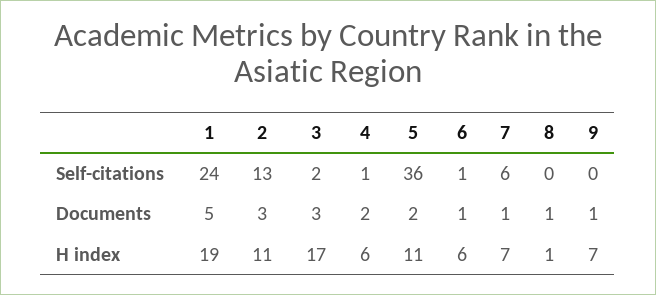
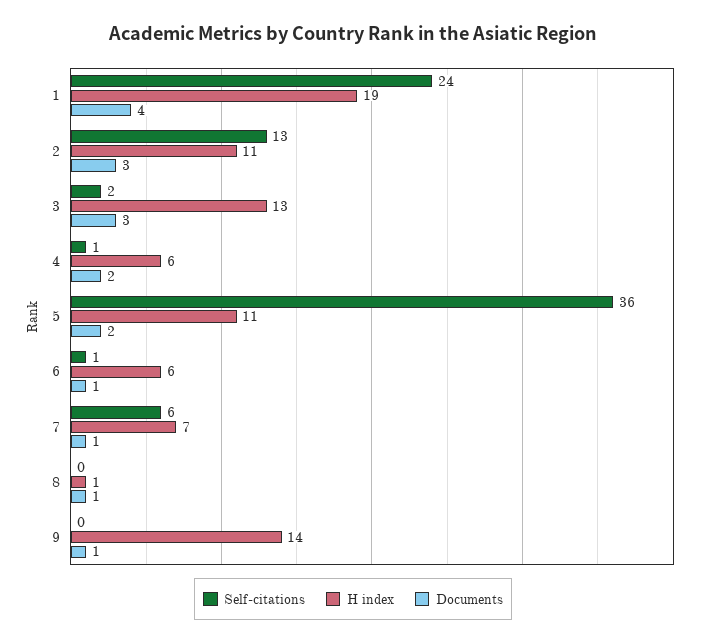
  {
    "Self-citations": {
      "1": 24,
      "2": 13,
      "3": 2,
      "4": 1,
      "5": 36,
      "6": 1,
      "7": 6,
      "8": 0,
      "9": 0
    },
    "Documents": {
-     "1": 5,
+     "1": 4,
      "2": 3,
      "3": 3,
      "4": 2,
      "5": 2,
      "6": 1,
      "7": 1,
      "8": 1,
      "9": 1
    },
    "H index": {
      "1": 19,
      "2": 11,
-     "3": 17,
+     "3": 13,
      "4": 6,
      "5": 11,
      "6": 6,
      "7": 7,
      "8": 1,
-     "9": 7
+     "9": 14
    }
  }

